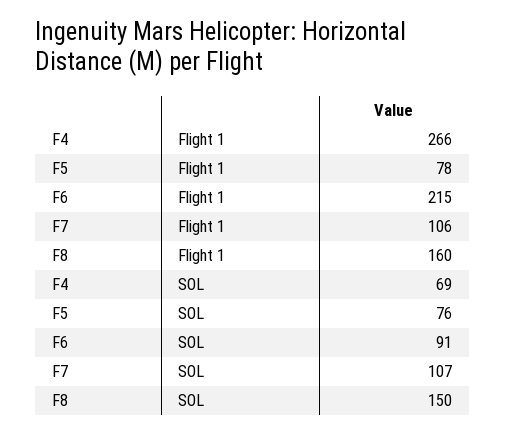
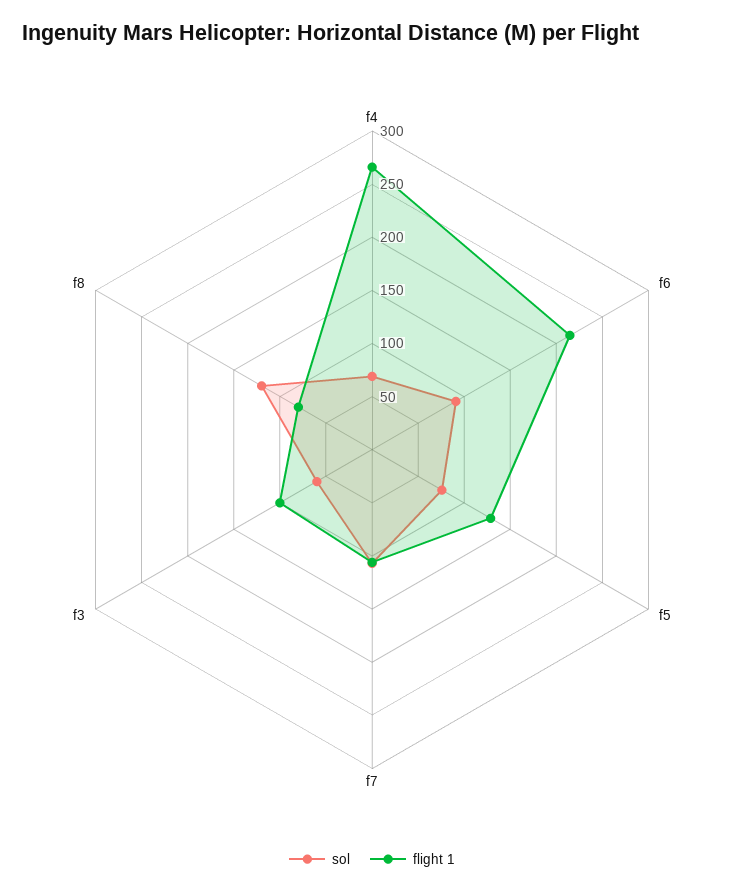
  {
    "Flight 1": {
      "F4": 266,
-     "F5": 78,
+     "F5": 130,
      "F6": 215,
      "F7": 106,
-     "F8": 160
+     "F8": 80,
+     "f3": 100
    },
    "SOL": {
      "F4": 69,
      "F5": 76,
      "F6": 91,
      "F7": 107,
-     "F8": 150
+     "F8": 120,
+     "f3": 60
    }
  }

